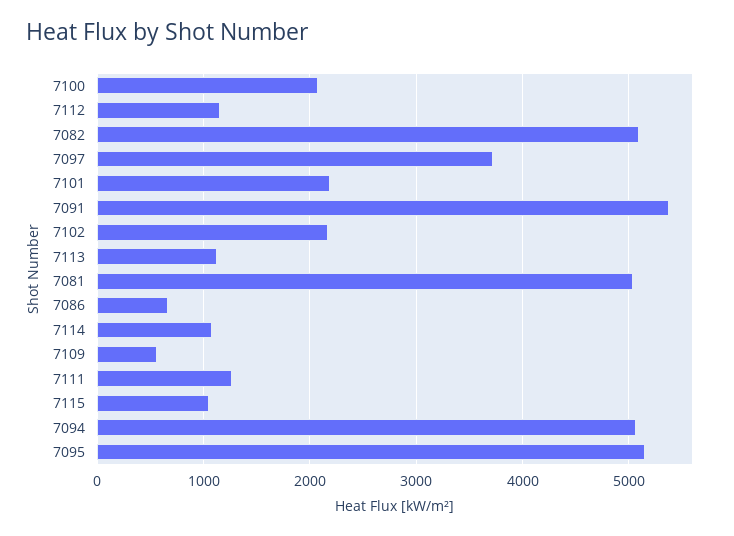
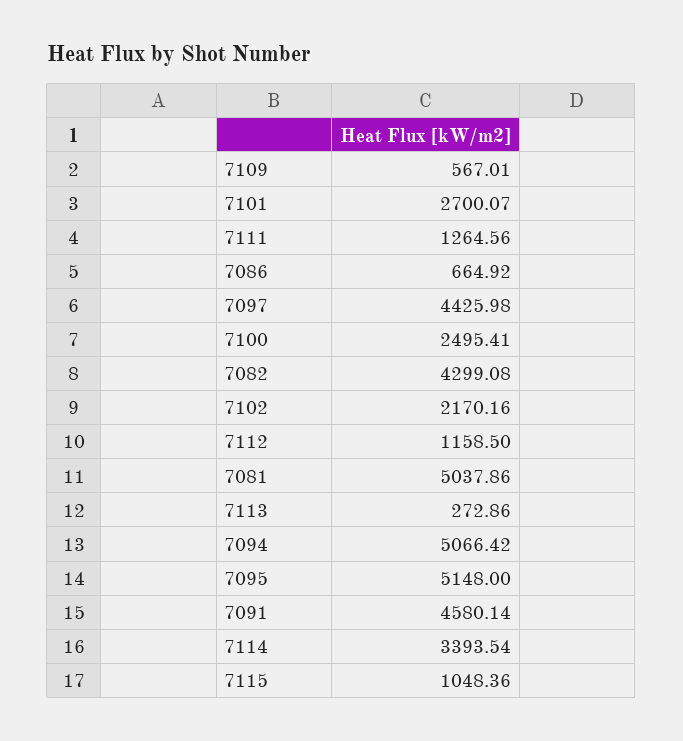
  {
-   "7100": 2100,
+   "7100": 2495.41,
    "7112": 1158.5,
-   "7082": 5100,
+   "7082": 4299.08,
-   "7097": 3700,
+   "7097": 4425.98,
-   "7101": 2200,
+   "7101": 2700.07,
-   "7091": 5400,
+   "7091": 4580.14,
    "7102": 2170.16,
-   "7113": 1100,
+   "7113": 272.86,
    "7081": 5037.86,
    "7086": 664.92,
-   "7114": 1100,
+   "7114": 3393.54,
    "7109": 567.01,
    "7111": 1264.56,
    "7115": 1048.36,
    "7094": 5066.42,
    "7095": 5148
  }

